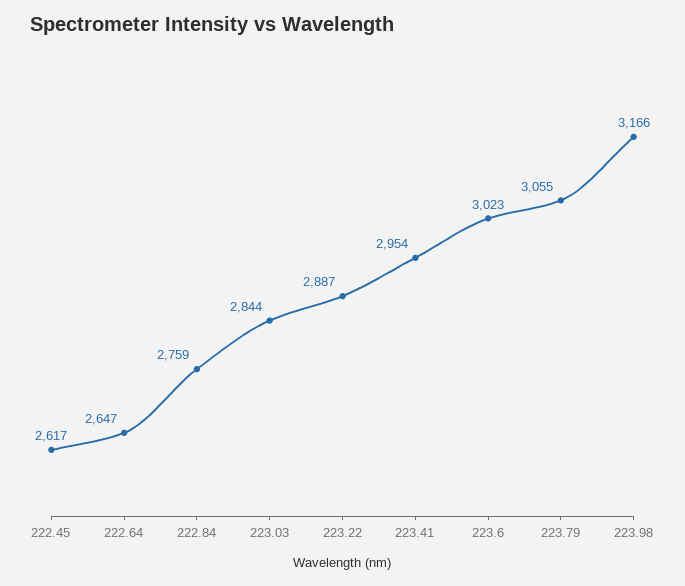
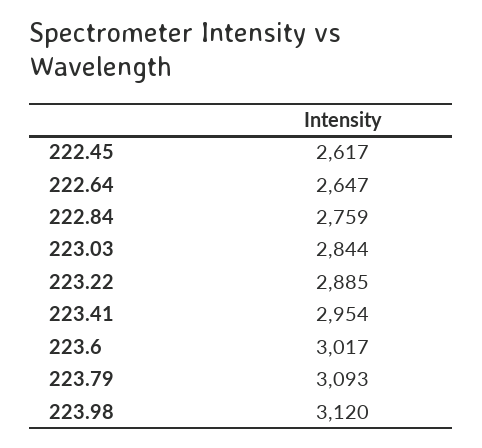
  {
    "222.45": 2617,
    "222.64": 2647,
    "222.84": 2759,
    "223.03": 2844,
-   "223.22": 2887,
+   "223.22": 2885,
    "223.41": 2954,
-   "223.6": 3023,
+   "223.6": 3017,
-   "223.79": 3055,
+   "223.79": 3093,
-   "223.98": 3166
+   "223.98": 3120
  }

